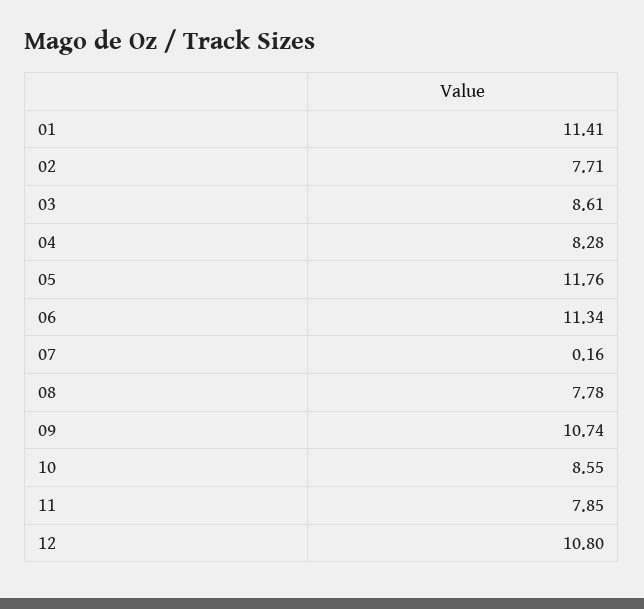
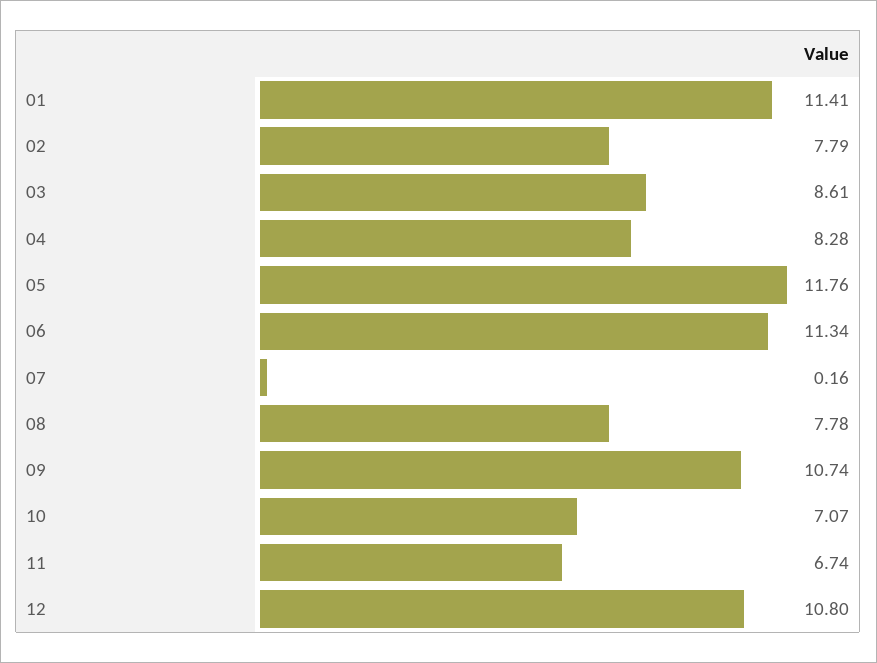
  {
    "01": 11.41,
-   "02": 7.71,
+   "02": 7.79,
    "03": 8.61,
    "04": 8.28,
    "05": 11.76,
    "06": 11.34,
    "07": 0.16,
    "08": 7.78,
    "09": 10.74,
-   "10": 8.55,
+   "10": 7.07,
-   "11": 7.85,
+   "11": 6.74,
    "12": 10.8
  }

